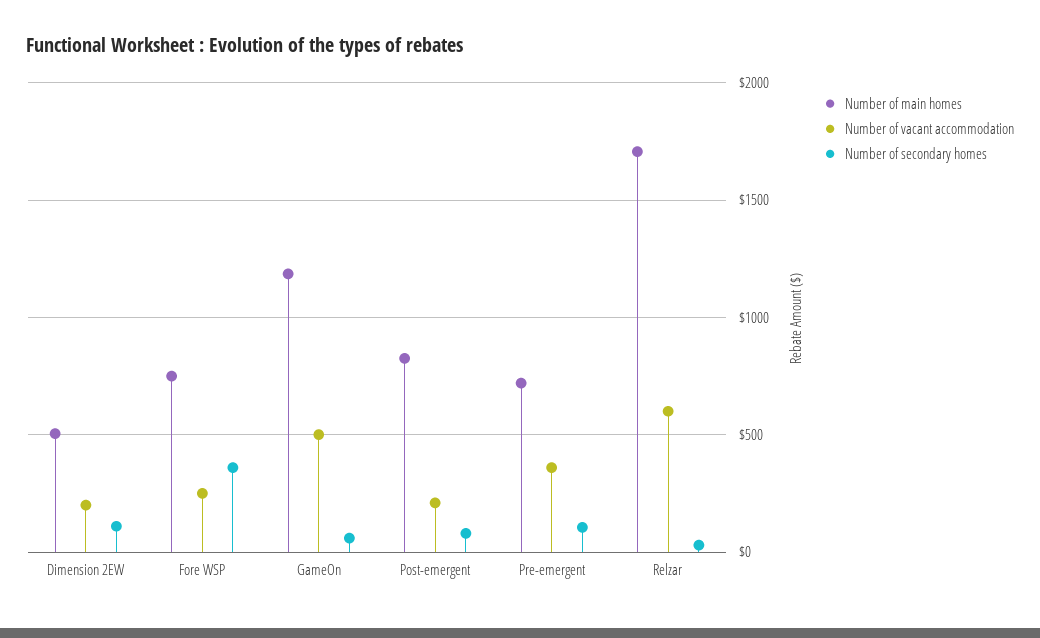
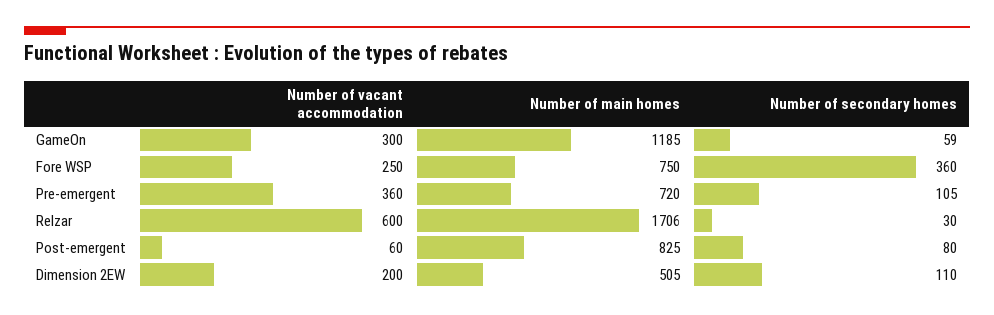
  {
    "Number of main homes": {
      "Dimension 2EW": 505,
      "Fore WSP": 750,
      "GameOn": 1185,
      "Post-emergent": 825,
      "Pre-emergent": 720,
      "Relzar": 1706
    },
    "Number of vacant accommodation": {
      "Dimension 2EW": 200,
      "Fore WSP": 250,
-     "GameOn": 500,
+     "GameOn": 300,
-     "Post-emergent": 200,
+     "Post-emergent": 60,
      "Pre-emergent": 360,
      "Relzar": 600
    },
    "Number of secondary homes": {
      "Dimension 2EW": 110,
      "Fore WSP": 360,
      "GameOn": 59,
      "Post-emergent": 80,
      "Pre-emergent": 105,
      "Relzar": 30
    }
  }

